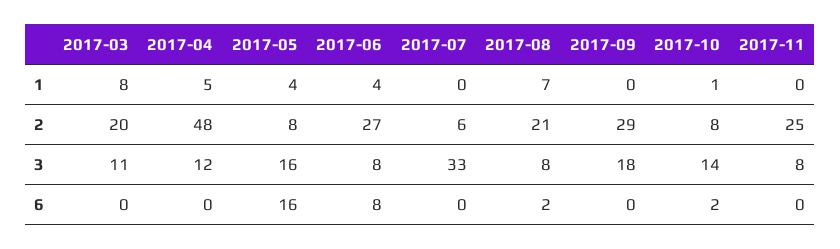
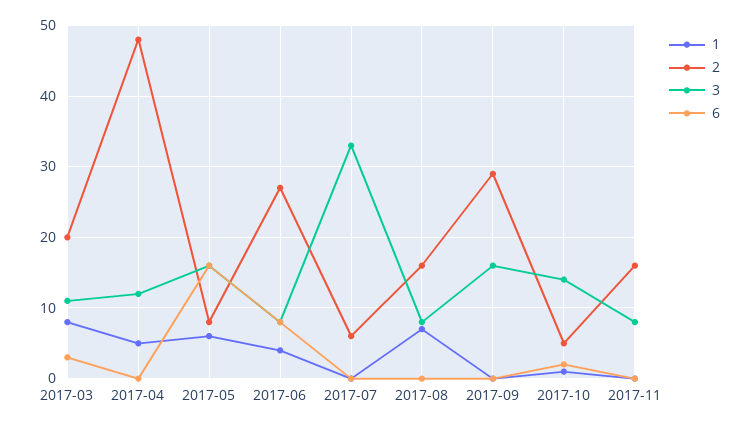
  {
    "1": {
      "2017-03": 8,
      "2017-04": 5,
-     "2017-05": 4,
+     "2017-05": 6,
      "2017-06": 4,
      "2017-07": 0,
      "2017-08": 7,
      "2017-09": 0,
      "2017-10": 1,
      "2017-11": 0
    },
    "2": {
      "2017-03": 20,
      "2017-04": 48,
      "2017-05": 8,
      "2017-06": 27,
      "2017-07": 6,
-     "2017-08": 21,
+     "2017-08": 16,
      "2017-09": 29,
-     "2017-10": 8,
+     "2017-10": 5,
-     "2017-11": 25
+     "2017-11": 16
    },
    "3": {
      "2017-03": 11,
      "2017-04": 12,
      "2017-05": 16,
      "2017-06": 8,
      "2017-07": 33,
      "2017-08": 8,
-     "2017-09": 18,
+     "2017-09": 16,
      "2017-10": 14,
      "2017-11": 8
    },
    "6": {
-     "2017-03": 0,
+     "2017-03": 3,
      "2017-04": 0,
      "2017-05": 16,
      "2017-06": 8,
      "2017-07": 0,
-     "2017-08": 2,
+     "2017-08": 0,
      "2017-09": 0,
      "2017-10": 2,
      "2017-11": 0
    }
  }

